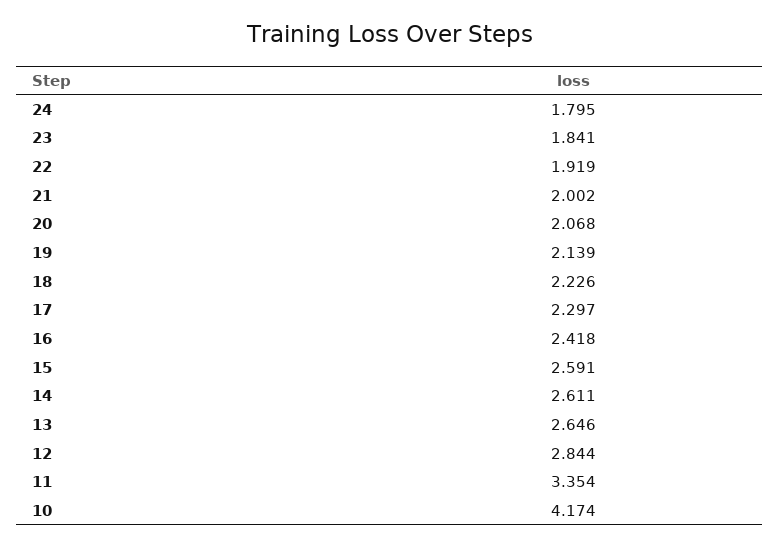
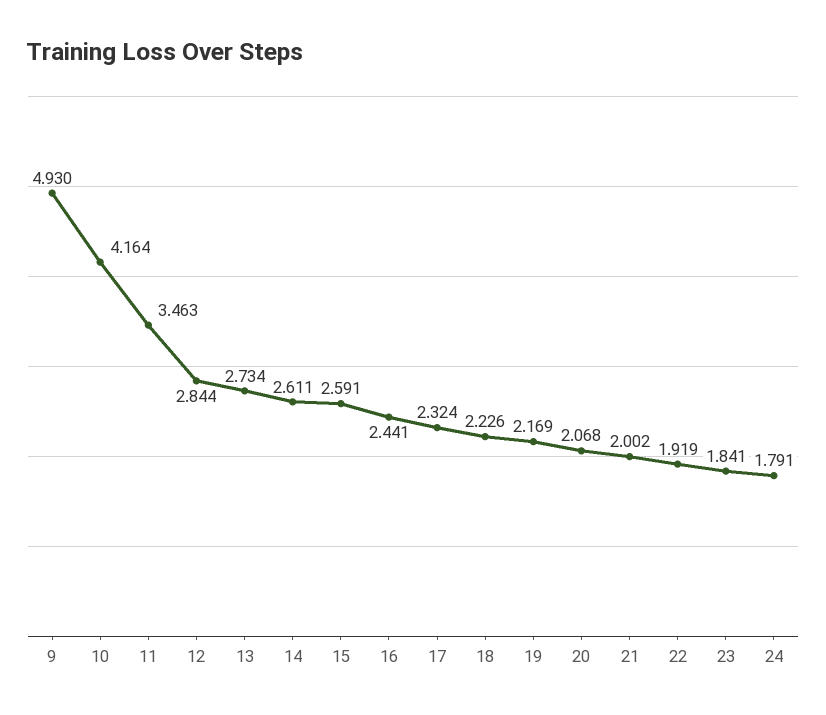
  {
-   "24": 1.795,
+   "24": 1.791,
    "23": 1.841,
    "22": 1.919,
    "21": 2.002,
    "20": 2.068,
-   "19": 2.139,
+   "19": 2.169,
    "18": 2.226,
-   "17": 2.297,
+   "17": 2.324,
-   "16": 2.418,
+   "16": 2.441,
    "15": 2.591,
    "14": 2.611,
-   "13": 2.646,
+   "13": 2.734,
    "12": 2.844,
-   "11": 3.354,
+   "11": 3.463,
-   "10": 4.174
+   "10": 4.164,
+   "9": 4.93
  }

